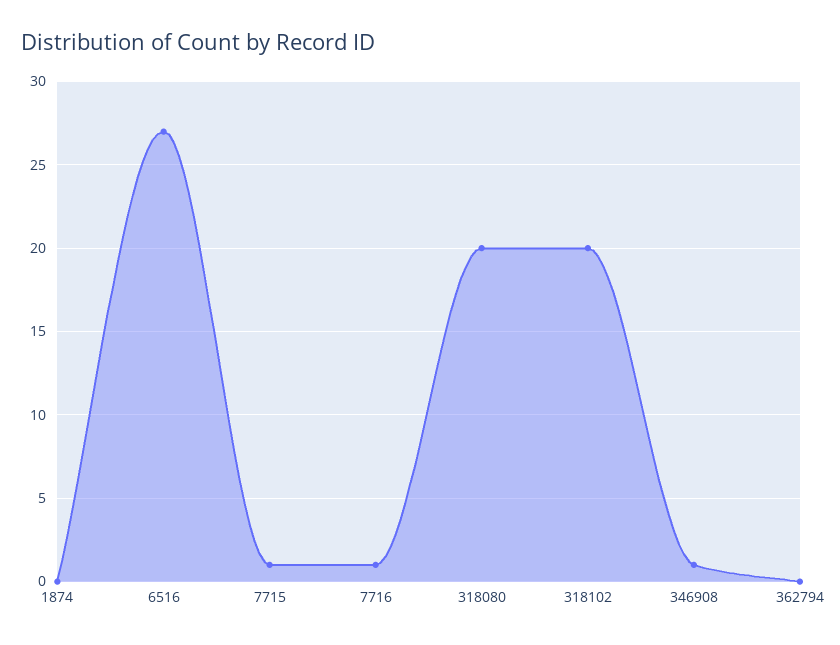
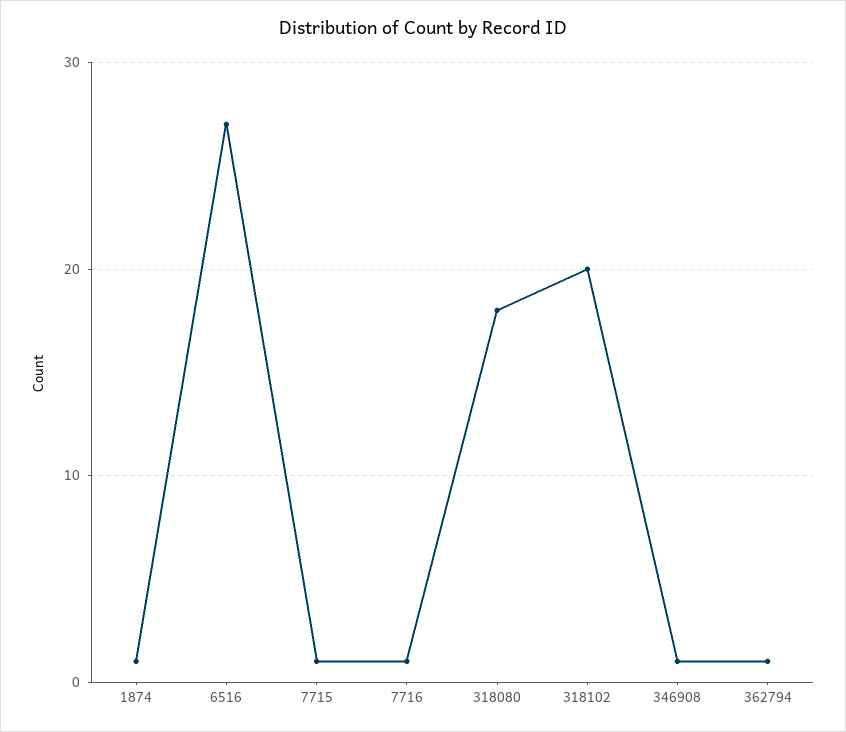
  {
-   "1874": 0,
+   "1874": 1,
    "6516": 27,
    "7715": 1,
    "7716": 1,
-   "318080": 20,
+   "318080": 18,
    "318102": 20,
    "346908": 1,
-   "362794": 0
+   "362794": 1
  }

